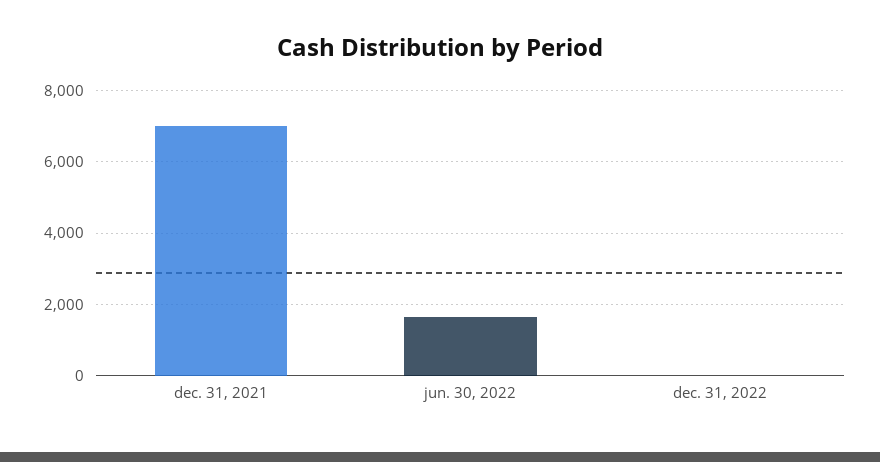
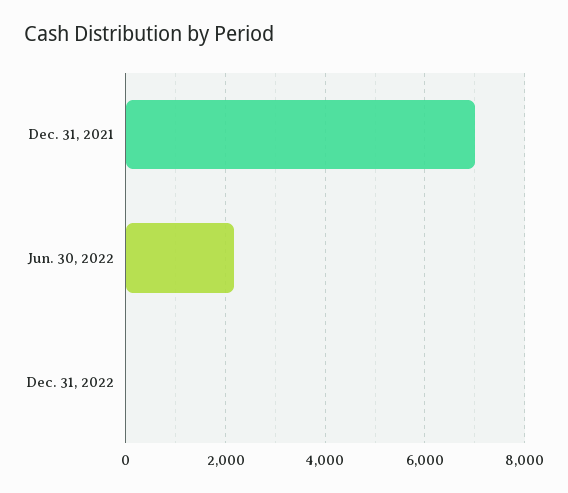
  {
    "dec. 31, 2021": 7000,
-   "jun. 30, 2022": 1600,
+   "jun. 30, 2022": 2200,
    "dec. 31, 2022": 0
  }

